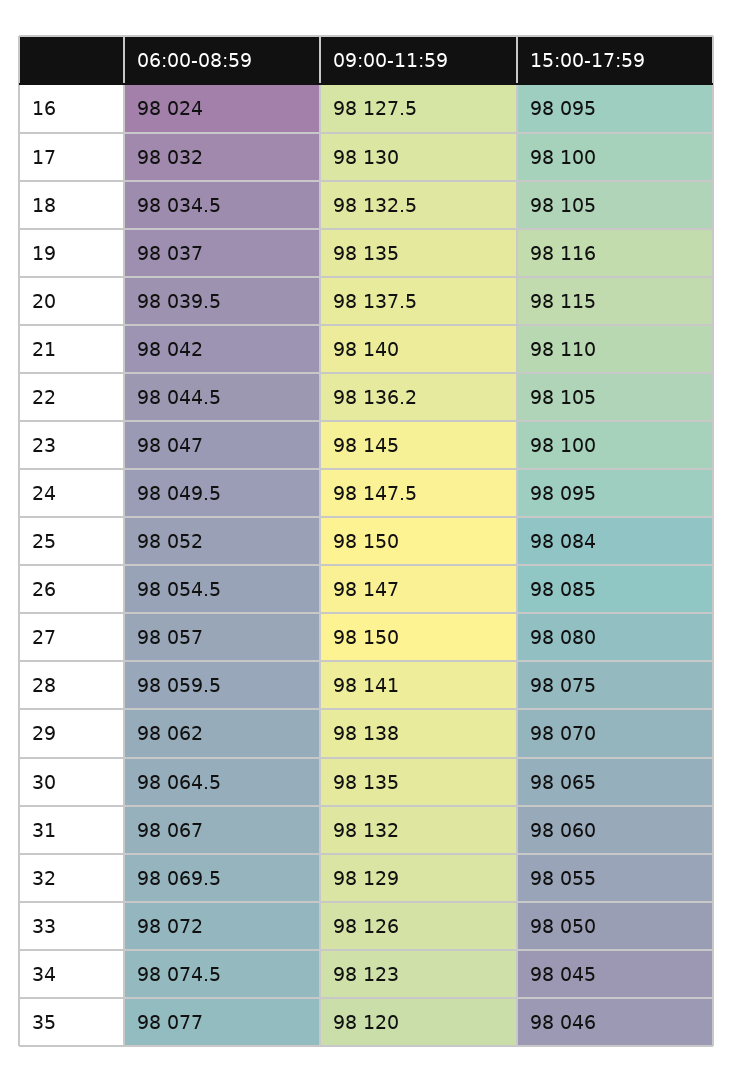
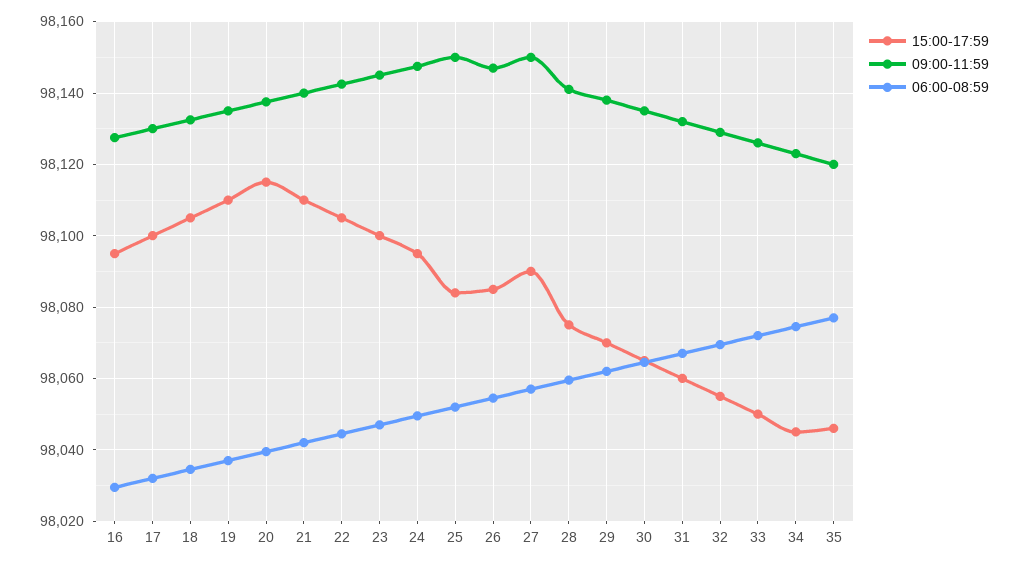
  {
    "06:00-08:59": {
-     "16": 98024,
+     "16": 98030,
      "17": 98032,
      "18": 98034.5,
      "19": 98037,
      "20": 98039.5,
      "21": 98042,
      "22": 98044.5,
      "23": 98047,
      "24": 98049.5,
      "25": 98052,
      "26": 98054.5,
      "27": 98057,
      "28": 98059.5,
      "29": 98062,
      "30": 98064.5,
      "31": 98067,
      "32": 98069.5,
      "33": 98072,
      "34": 98074.5,
      "35": 98077
    },
    "09:00-11:59": {
      "16": 98127.5,
      "17": 98130,
      "18": 98132.5,
      "19": 98135,
      "20": 98137.5,
      "21": 98140,
-     "22": 98136.2,
+     "22": 98142,
      "23": 98145,
      "24": 98147.5,
      "25": 98150,
      "26": 98147,
      "27": 98150,
      "28": 98141,
      "29": 98138,
      "30": 98135,
      "31": 98132,
      "32": 98129,
      "33": 98126,
      "34": 98123,
      "35": 98120
    },
    "15:00-17:59": {
      "16": 98095,
      "17": 98100,
      "18": 98105,
-     "19": 98116,
+     "19": 98110,
      "20": 98115,
      "21": 98110,
      "22": 98105,
      "23": 98100,
      "24": 98095,
      "25": 98084,
      "26": 98085,
-     "27": 98080,
+     "27": 98090,
      "28": 98075,
      "29": 98070,
      "30": 98065,
      "31": 98060,
      "32": 98055,
      "33": 98050,
      "34": 98045,
      "35": 98046
    }
  }

